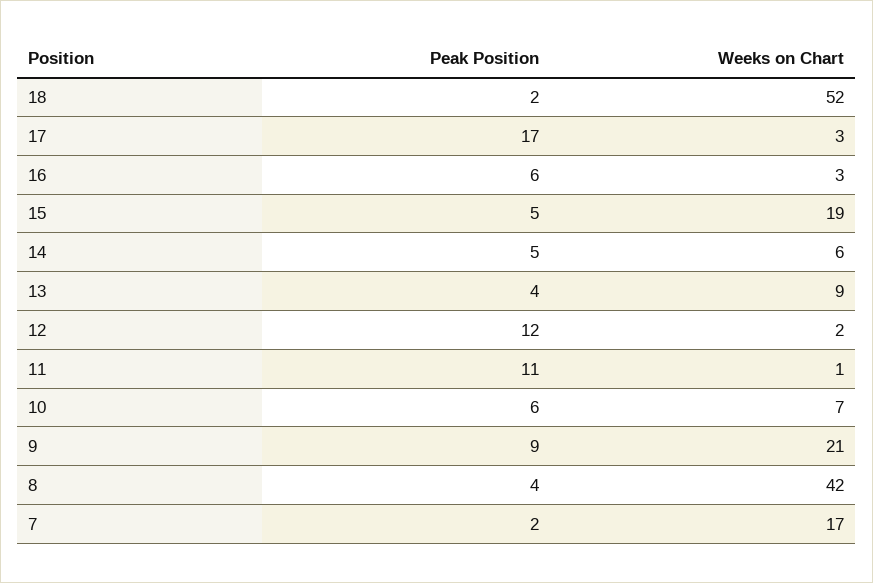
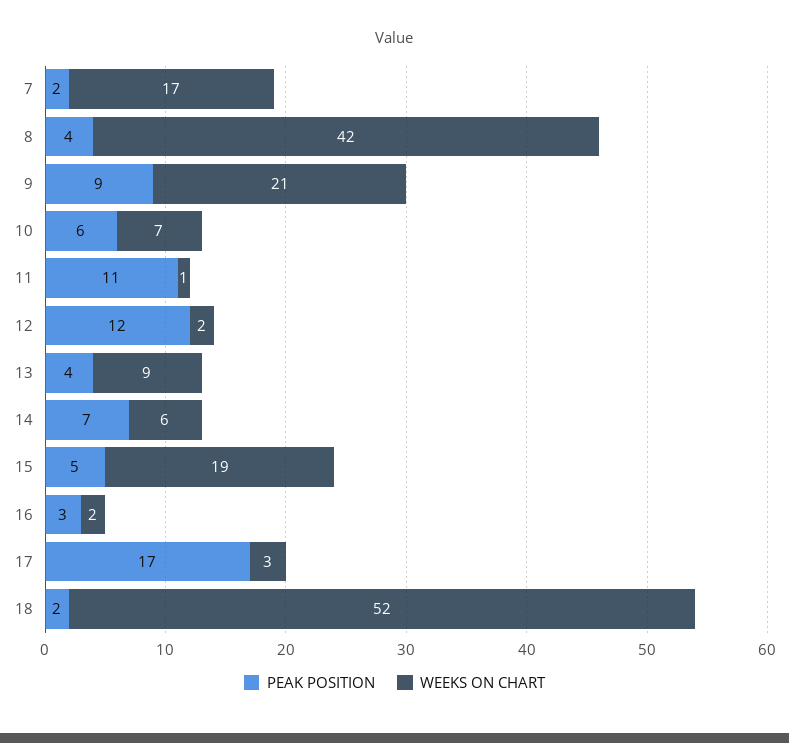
  {
    "Peak Position": {
      "18": 2,
      "17": 17,
-     "16": 6,
+     "16": 3,
      "15": 5,
-     "14": 5,
+     "14": 7,
      "13": 4,
      "12": 12,
      "11": 11,
      "10": 6,
      "9": 9,
      "8": 4,
      "7": 2
    },
    "Weeks on Chart": {
      "18": 52,
      "17": 3,
-     "16": 3,
+     "16": 2,
      "15": 19,
      "14": 6,
      "13": 9,
      "12": 2,
      "11": 1,
      "10": 7,
      "9": 21,
      "8": 42,
      "7": 17
    }
  }

